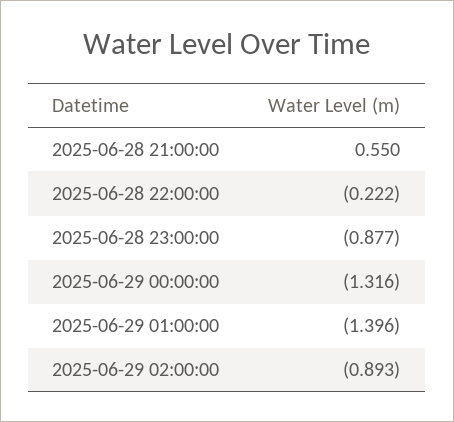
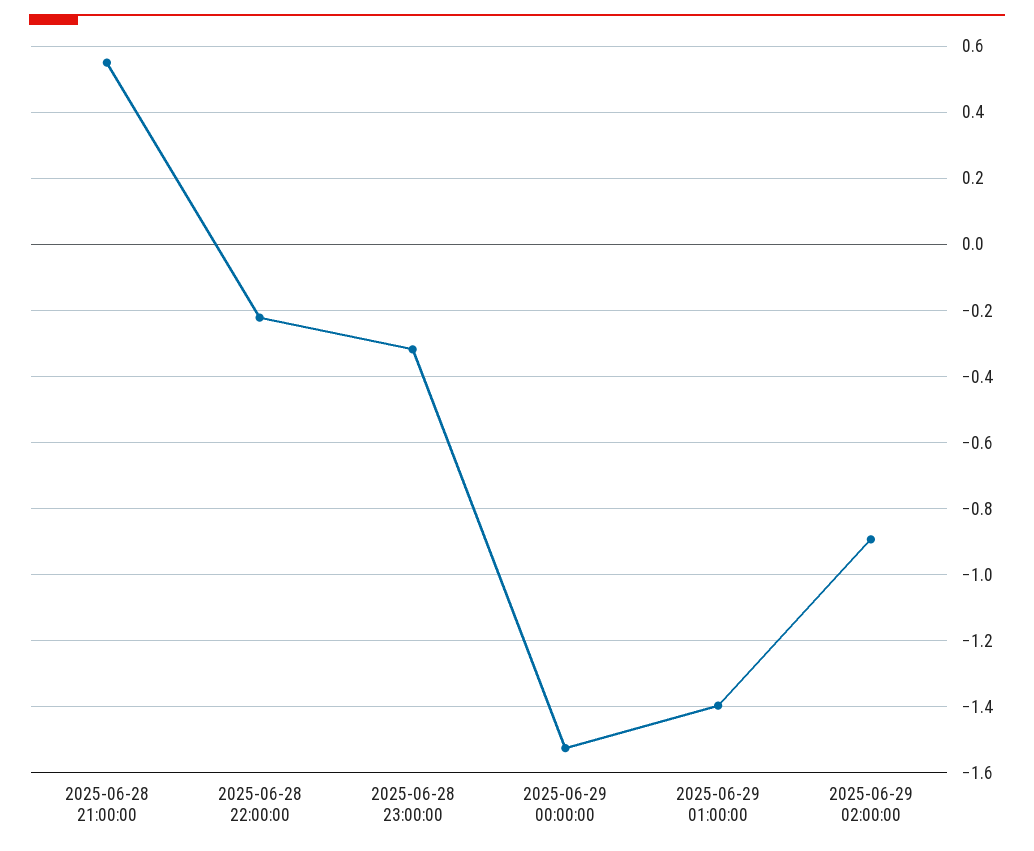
  {
    "2025-06-28 21:00:00": 0.55,
    "2025-06-28 22:00:00": -0.222,
-   "2025-06-28 23:00:00": -0.877,
+   "2025-06-28 23:00:00": -0.32,
-   "2025-06-29 00:00:00": -1.316,
+   "2025-06-29 00:00:00": -1.52,
    "2025-06-29 01:00:00": -1.396,
    "2025-06-29 02:00:00": -0.893
  }

